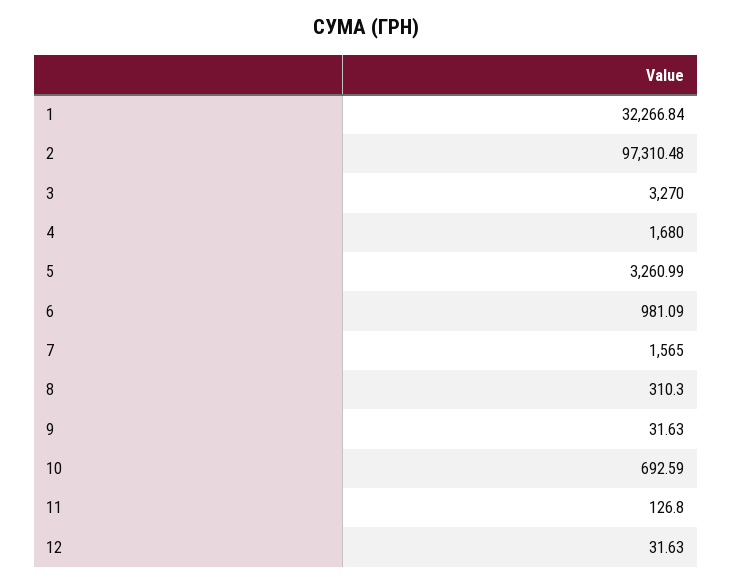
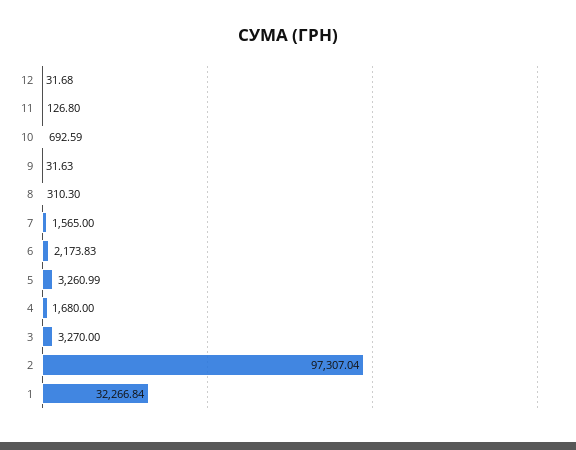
  {
    "1": 32266.84,
-   "2": 97310.48,
+   "2": 97307.04,
    "3": 3270,
    "4": 1680,
    "5": 3260.99,
-   "6": 981.09,
+   "6": 2173.83,
    "7": 1565,
    "8": 310.3,
    "9": 31.63,
    "10": 692.59,
    "11": 126.8,
-   "12": 31.63
+   "12": 31.68
  }

